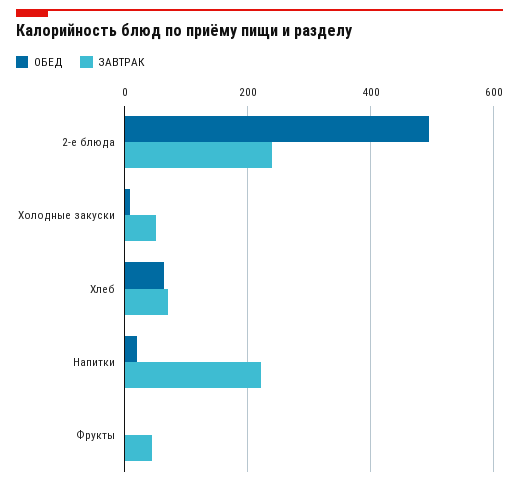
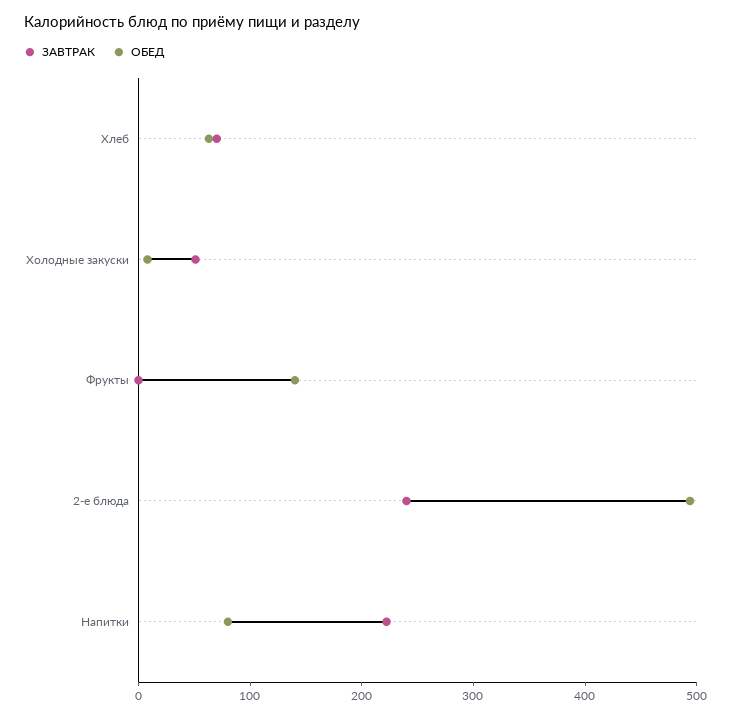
  {
    "ОБЕД": {
      "2-е блюда": 500,
      "Холодные закуски": 0,
      "Хлеб": 60,
-     "Напитки": 20,
+     "Напитки": 80,
-     "Фрукты": 0
+     "Фрукты": 140
    },
    "ЗАВТРАК": {
      "2-е блюда": 240,
      "Холодные закуски": 60,
      "Хлеб": 80,
      "Напитки": 220,
-     "Фрукты": 40
+     "Фрукты": 0
    }
  }

